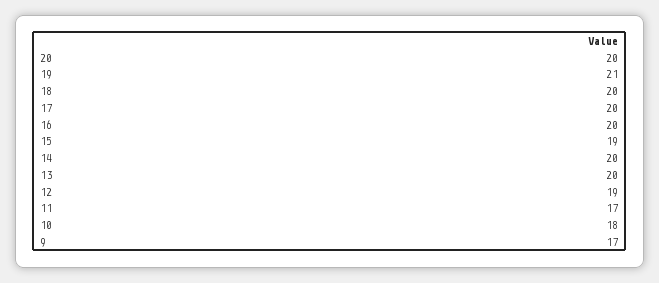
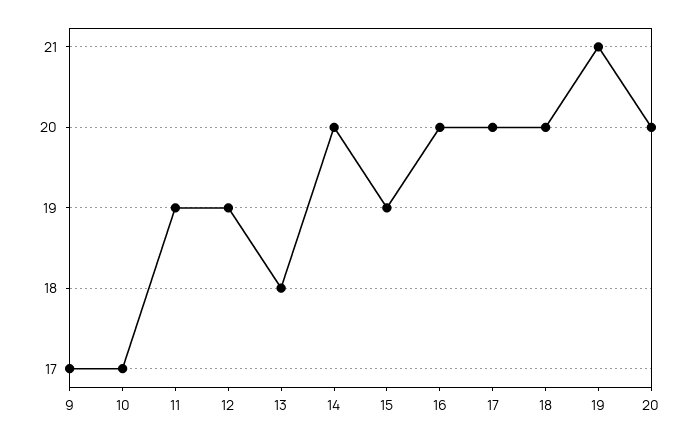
  {
    "20": 20,
    "19": 21,
    "18": 20,
    "17": 20,
    "16": 20,
    "15": 19,
    "14": 20,
-   "13": 20,
+   "13": 18,
    "12": 19,
-   "11": 17,
+   "11": 19,
-   "10": 18,
+   "10": 17,
    "9": 17
  }

